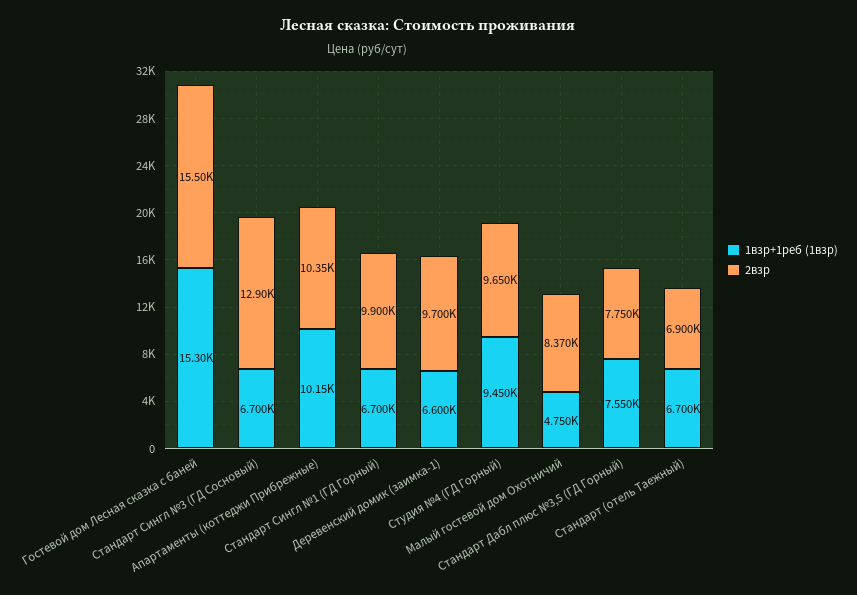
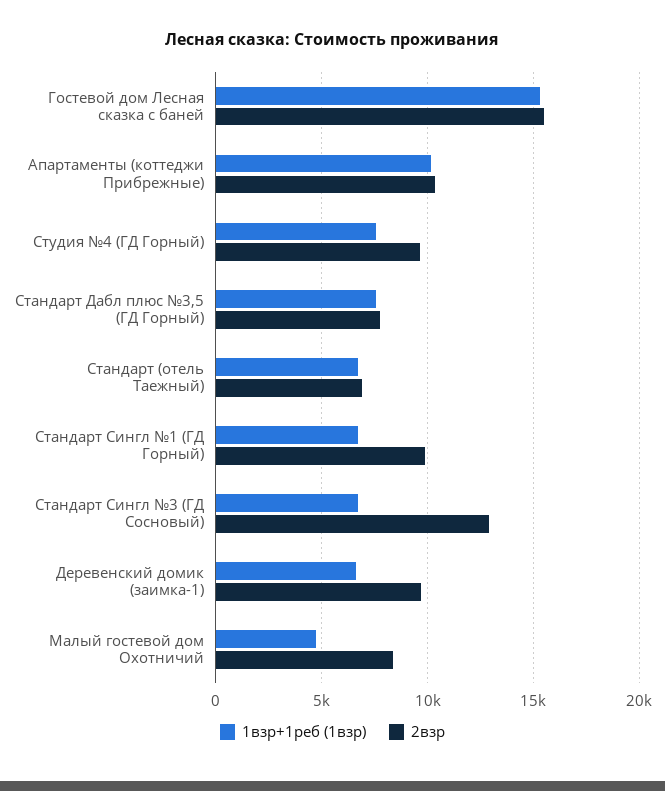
  {
    "1взр+1реб (1взр)": {
      "Гостевой дом Лесная сказка с баней": 15300,
      "Стандарт Сингл №3 (ГД Сосновый)": 6700,
      "Апартаменты (коттеджи Прибрежные)": 10150,
      "Стандарт Сингл №1 (ГД Горный)": 6700,
      "Деревенский домик (заимка-1)": 6600,
-     "Студия №4 (ГД Горный)": 9450,
+     "Студия №4 (ГД Горный)": 7500,
      "Малый гостевой дом Охотничий": 4750,
      "Стандарт Дабл плюс №3,5 (ГД Горный)": 7550,
      "Стандарт (отель Таежный)": 6700
    },
    "2взр": {
      "Гостевой дом Лесная сказка с баней": 15500,
      "Стандарт Сингл №3 (ГД Сосновый)": 12900,
      "Апартаменты (коттеджи Прибрежные)": 10350,
      "Стандарт Сингл №1 (ГД Горный)": 9900,
      "Деревенский домик (заимка-1)": 9700,
      "Студия №4 (ГД Горный)": 9650,
      "Малый гостевой дом Охотничий": 8370,
      "Стандарт Дабл плюс №3,5 (ГД Горный)": 7750,
      "Стандарт (отель Таежный)": 6900
    }
  }

